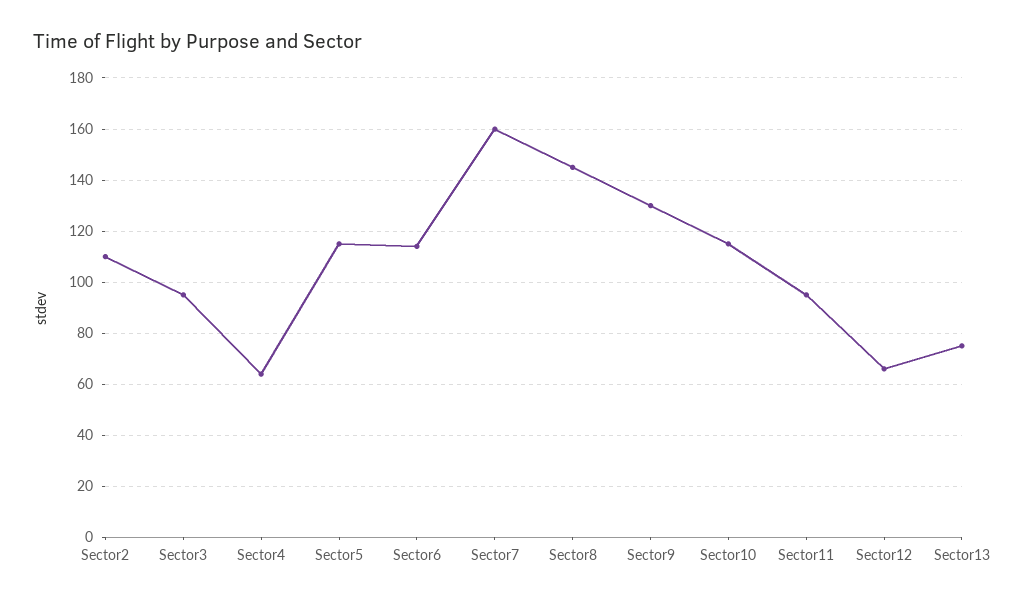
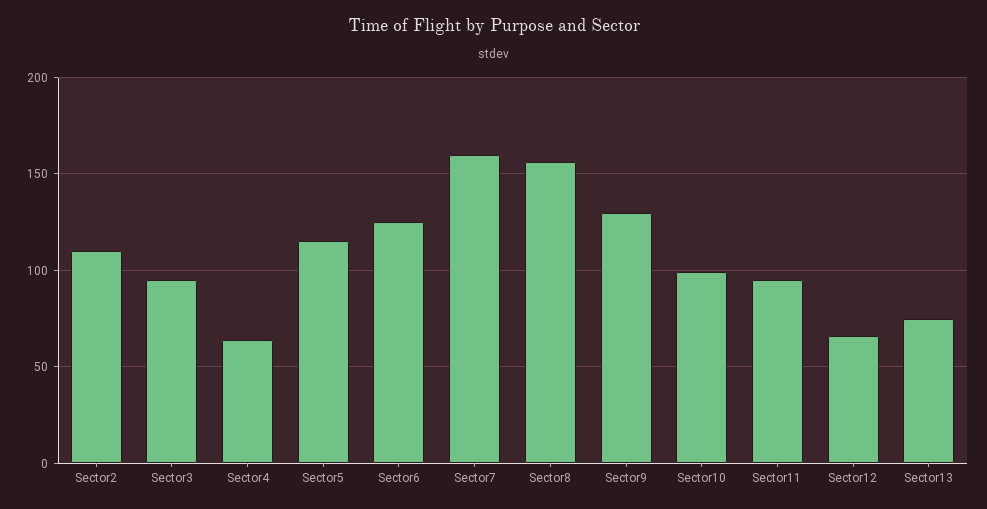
  {
    "Sector2": 110,
    "Sector3": 95,
    "Sector4": 65,
    "Sector5": 115,
-   "Sector6": 115,
+   "Sector6": 125,
    "Sector7": 160,
-   "Sector8": 145,
+   "Sector8": 155,
    "Sector9": 130,
-   "Sector10": 115,
+   "Sector10": 100,
    "Sector11": 95,
    "Sector12": 65,
    "Sector13": 75
  }

